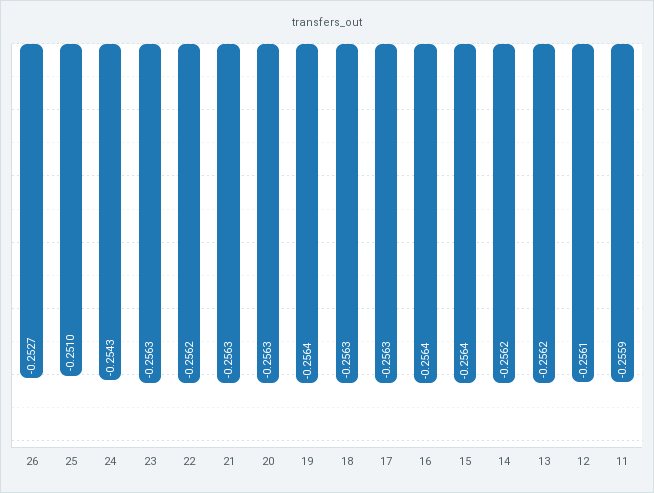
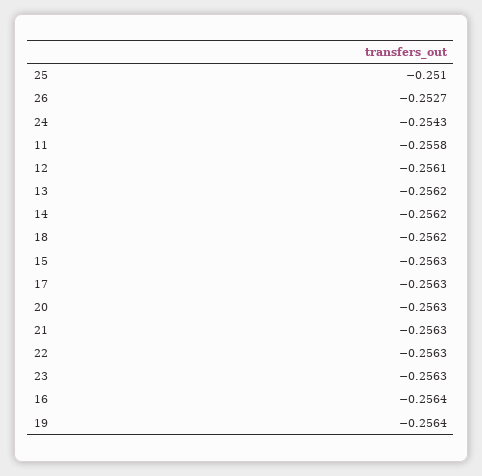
  {
    "26": -0.2527,
    "25": -0.251,
    "24": -0.2543,
    "23": -0.2563,
-   "22": -0.2562,
+   "22": -0.2563,
    "21": -0.2563,
    "20": -0.2563,
    "19": -0.2564,
-   "18": -0.2563,
+   "18": -0.2562,
    "17": -0.2563,
    "16": -0.2564,
-   "15": -0.2564,
+   "15": -0.2563,
    "14": -0.2562,
    "13": -0.2562,
    "12": -0.2561,
-   "11": -0.2559
+   "11": -0.2558
  }

